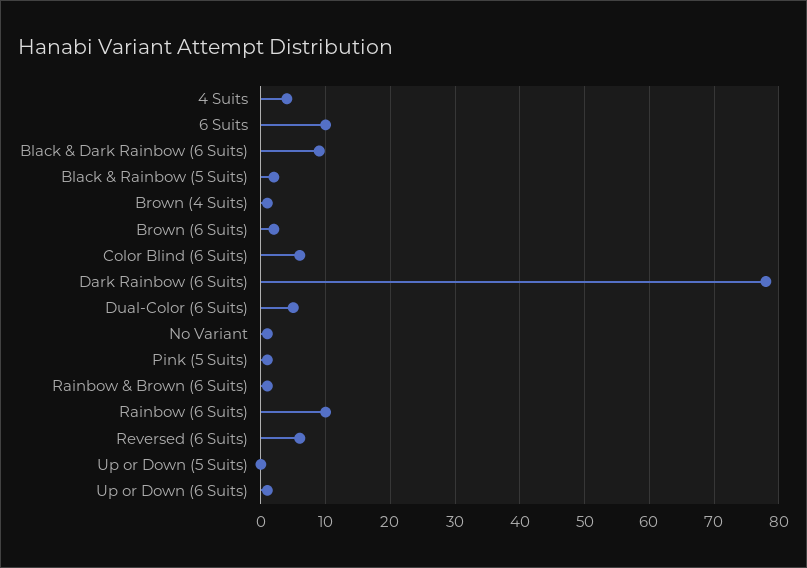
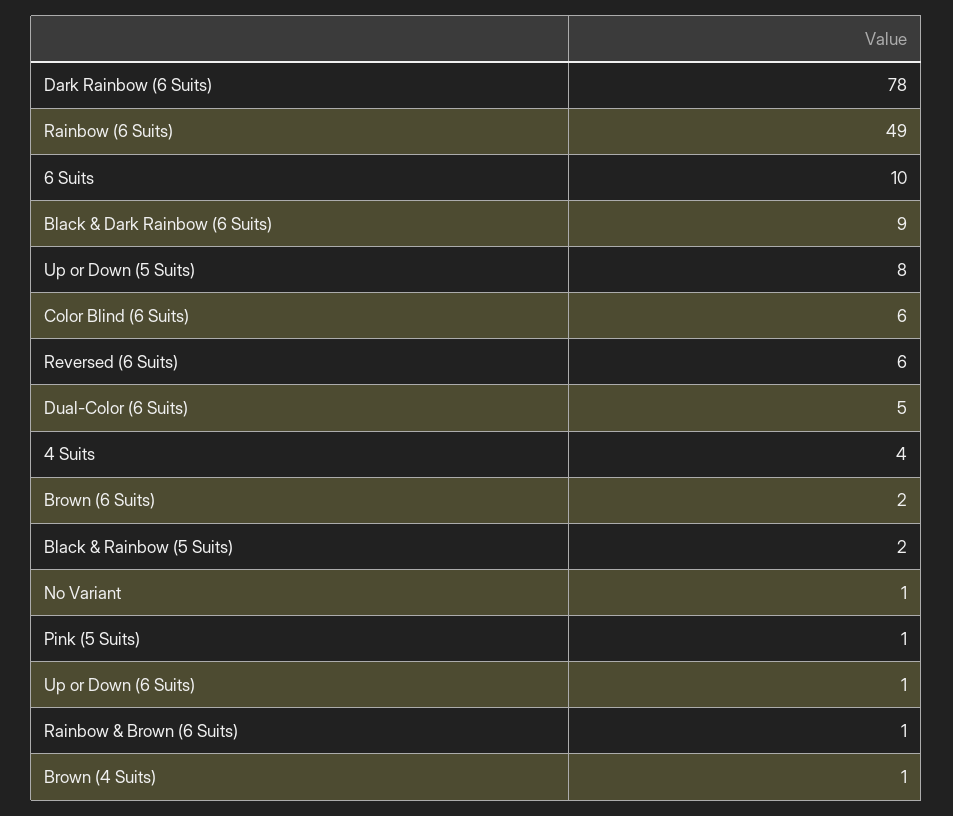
  {
    "4 Suits": 4,
    "6 Suits": 10,
    "Black & Dark Rainbow (6 Suits)": 9,
    "Black & Rainbow (5 Suits)": 2,
    "Brown (4 Suits)": 1,
    "Brown (6 Suits)": 2,
    "Color Blind (6 Suits)": 6,
    "Dark Rainbow (6 Suits)": 78,
    "Dual-Color (6 Suits)": 5,
    "No Variant": 1,
    "Pink (5 Suits)": 1,
    "Rainbow & Brown (6 Suits)": 1,
-   "Rainbow (6 Suits)": 10,
+   "Rainbow (6 Suits)": 49,
    "Reversed (6 Suits)": 6,
-   "Up or Down (5 Suits)": 0,
+   "Up or Down (5 Suits)": 8,
    "Up or Down (6 Suits)": 1
  }

